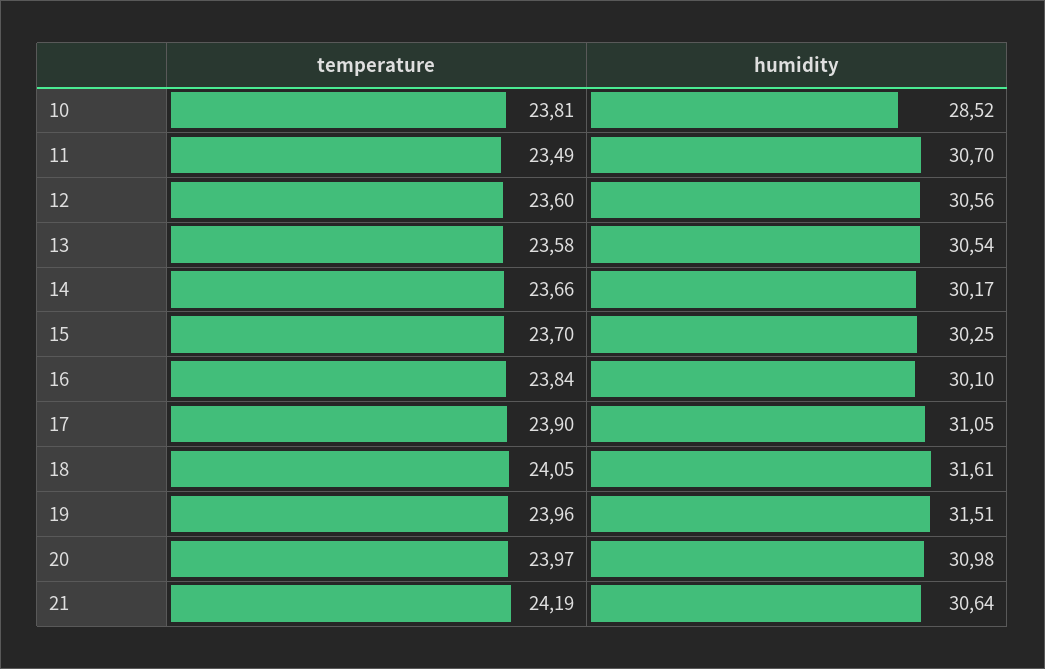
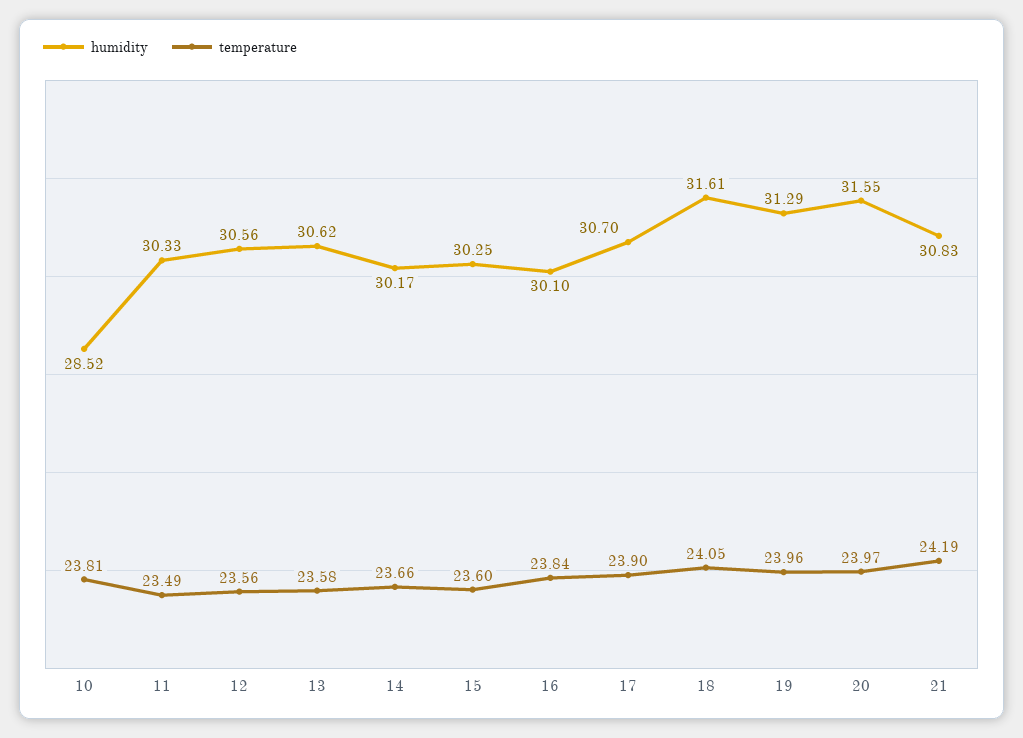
  {
    "temperature": {
      "10": 23.81,
      "11": 23.49,
-     "12": 23.6,
+     "12": 23.56,
      "13": 23.58,
      "14": 23.66,
-     "15": 23.7,
+     "15": 23.6,
      "16": 23.84,
      "17": 23.9,
      "18": 24.05,
      "19": 23.96,
      "20": 23.97,
      "21": 24.19
    },
    "humidity": {
      "10": 28.52,
-     "11": 30.7,
+     "11": 30.33,
      "12": 30.56,
-     "13": 30.54,
+     "13": 30.62,
      "14": 30.17,
      "15": 30.25,
      "16": 30.1,
-     "17": 31.05,
+     "17": 30.7,
      "18": 31.61,
-     "19": 31.51,
+     "19": 31.29,
-     "20": 30.98,
+     "20": 31.55,
-     "21": 30.64
+     "21": 30.83
    }
  }

